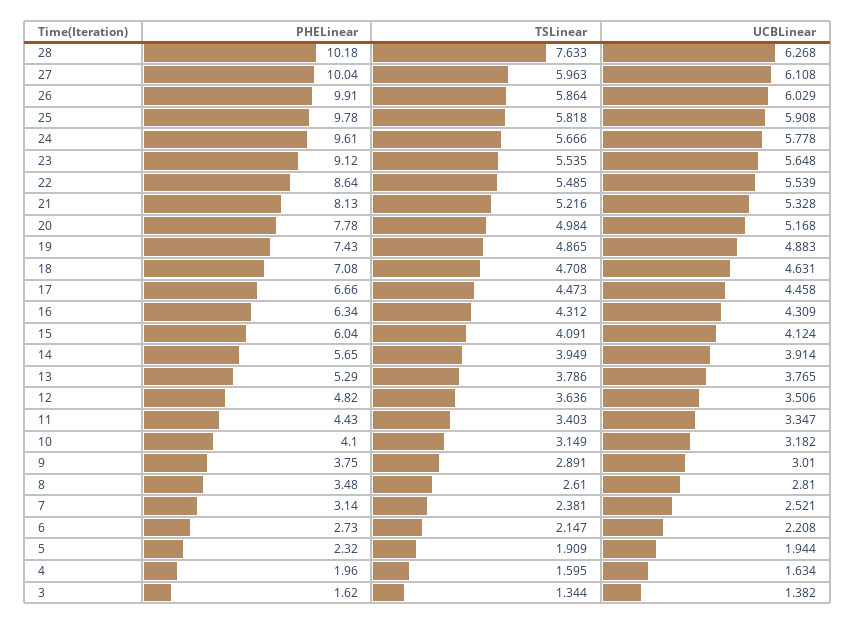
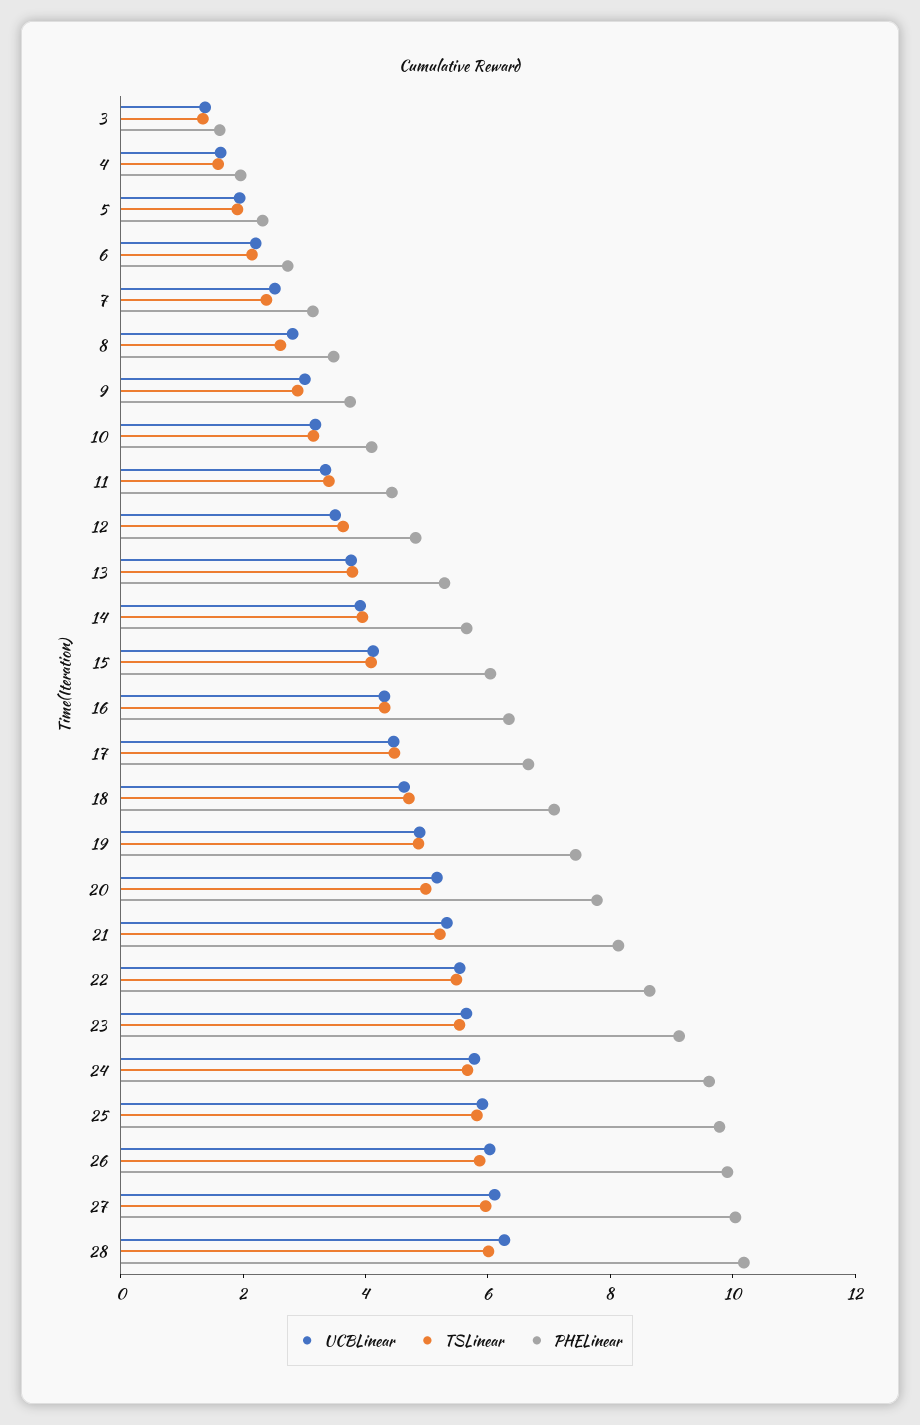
  {
    "PHELinear": {
      "28": 10.18,
      "27": 10.04,
      "26": 9.91,
      "25": 9.78,
      "24": 9.61,
      "23": 9.12,
      "22": 8.64,
      "21": 8.13,
      "20": 7.78,
      "19": 7.43,
      "18": 7.08,
      "17": 6.66,
      "16": 6.34,
      "15": 6.04,
      "14": 5.65,
      "13": 5.29,
      "12": 4.82,
      "11": 4.43,
      "10": 4.1,
      "9": 3.75,
      "8": 3.48,
      "7": 3.14,
      "6": 2.73,
      "5": 2.32,
      "4": 1.96,
      "3": 1.62
    },
    "TSLinear": {
-     "28": 7.633,
+     "28": 6,
      "27": 5.963,
      "26": 5.864,
      "25": 5.818,
      "24": 5.666,
      "23": 5.535,
      "22": 5.485,
      "21": 5.216,
      "20": 4.984,
      "19": 4.865,
      "18": 4.708,
      "17": 4.473,
      "16": 4.312,
      "15": 4.091,
      "14": 3.949,
      "13": 3.786,
      "12": 3.636,
      "11": 3.403,
      "10": 3.149,
      "9": 2.891,
      "8": 2.61,
      "7": 2.381,
      "6": 2.147,
      "5": 1.909,
      "4": 1.595,
      "3": 1.344
    },
    "UCBLinear": {
      "28": 6.268,
      "27": 6.108,
      "26": 6.029,
      "25": 5.908,
      "24": 5.778,
      "23": 5.648,
      "22": 5.539,
      "21": 5.328,
      "20": 5.168,
      "19": 4.883,
      "18": 4.631,
      "17": 4.458,
      "16": 4.309,
      "15": 4.124,
      "14": 3.914,
      "13": 3.765,
      "12": 3.506,
      "11": 3.347,
      "10": 3.182,
      "9": 3.01,
      "8": 2.81,
      "7": 2.521,
      "6": 2.208,
      "5": 1.944,
      "4": 1.634,
      "3": 1.382
    }
  }

